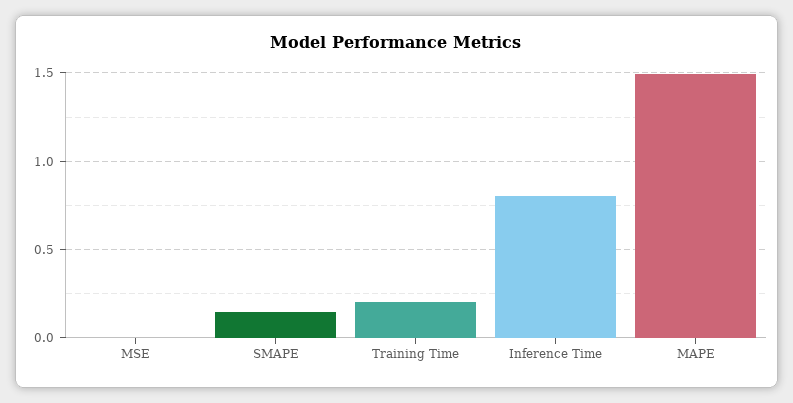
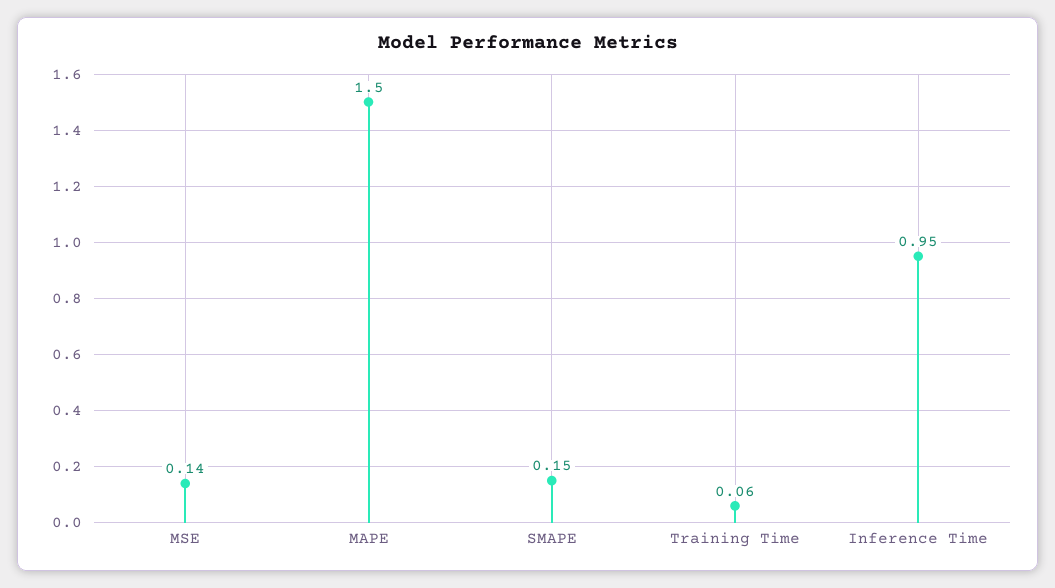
  {
-   "MSE": 0,
+   "MSE": 0.14,
    "SMAPE": 0.15,
-   "Training Time": 0.2,
+   "Training Time": 0.06,
-   "Inference Time": 0.8,
+   "Inference Time": 0.95,
    "MAPE": 1.5
  }

